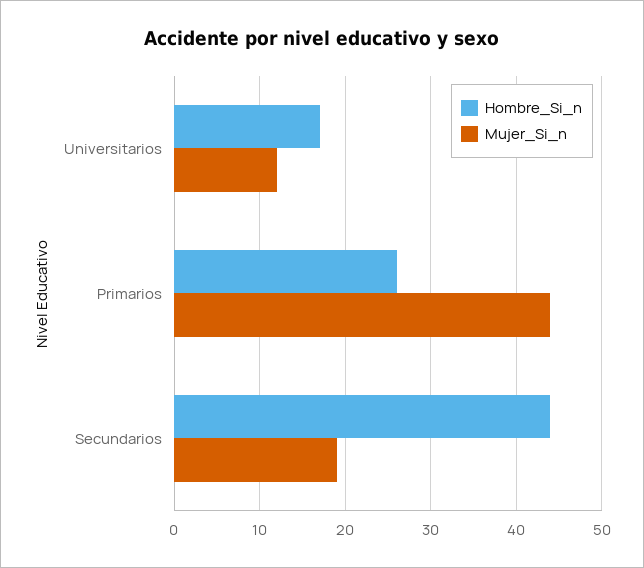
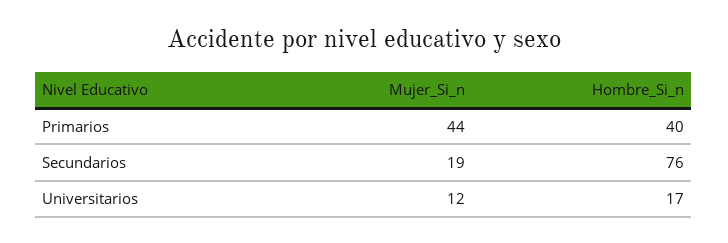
  {
    "Hombre_Si_n": {
      "Universitarios": 17,
-     "Primarios": 26,
+     "Primarios": 40,
-     "Secundarios": 44
+     "Secundarios": 76
    },
    "Mujer_Si_n": {
      "Universitarios": 12,
      "Primarios": 44,
      "Secundarios": 19
    }
  }

